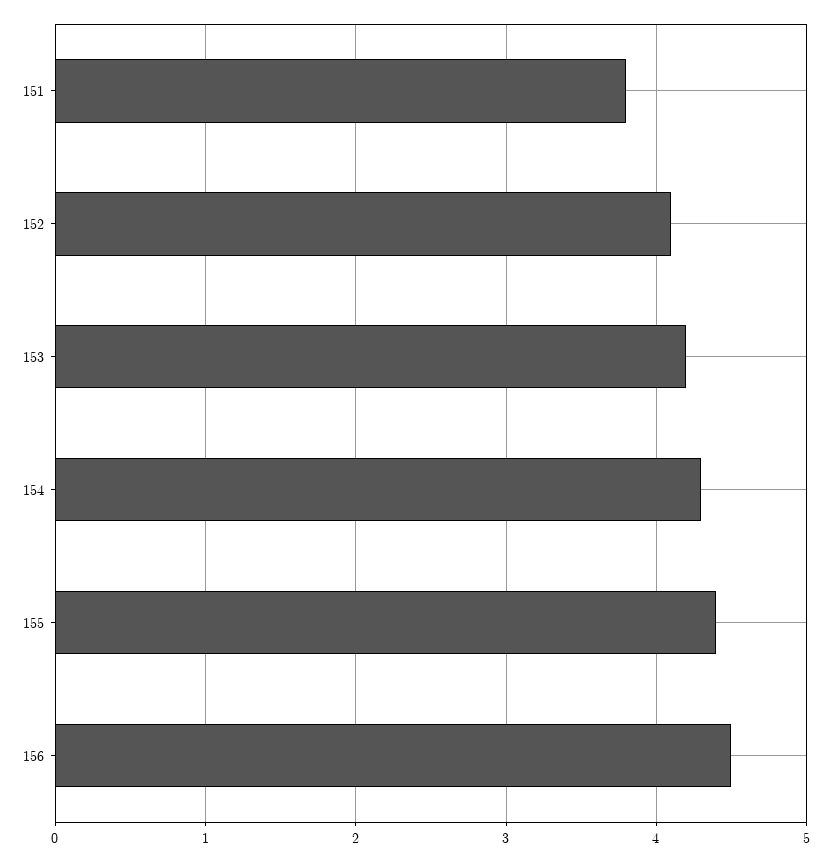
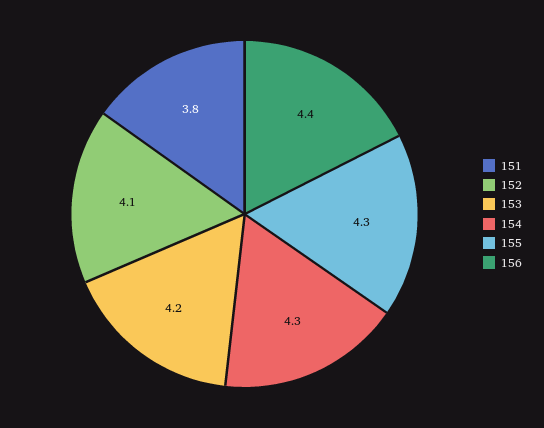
  {
    "151": 3.8,
    "152": 4.1,
    "153": 4.2,
    "154": 4.3,
-   "155": 4.4,
+   "155": 4.3,
-   "156": 4.5
+   "156": 4.4
  }

